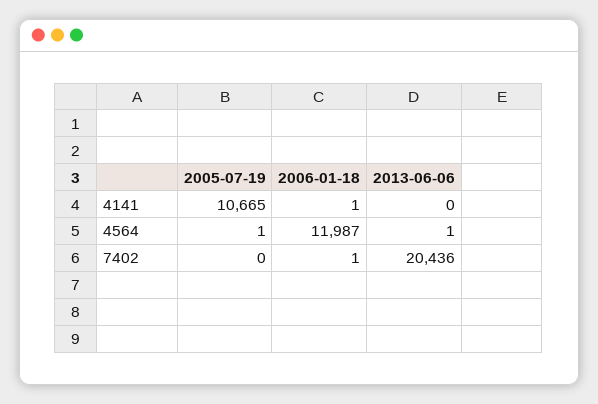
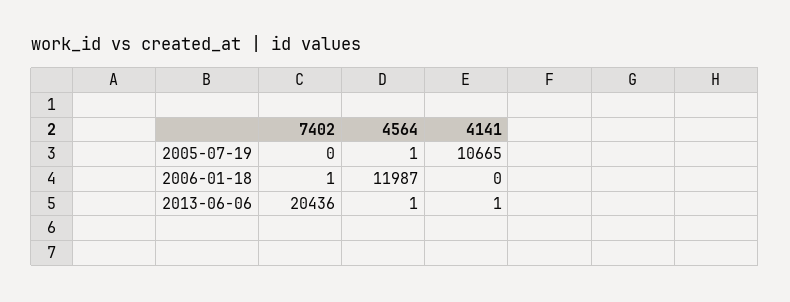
  {
    "2005-07-19": {
      "4141": 10665,
      "4564": 1,
      "7402": 0
    },
    "2006-01-18": {
-     "4141": 1,
+     "4141": 0,
      "4564": 11987,
      "7402": 1
    },
    "2013-06-06": {
-     "4141": 0,
+     "4141": 1,
      "4564": 1,
      "7402": 20436
    }
  }

